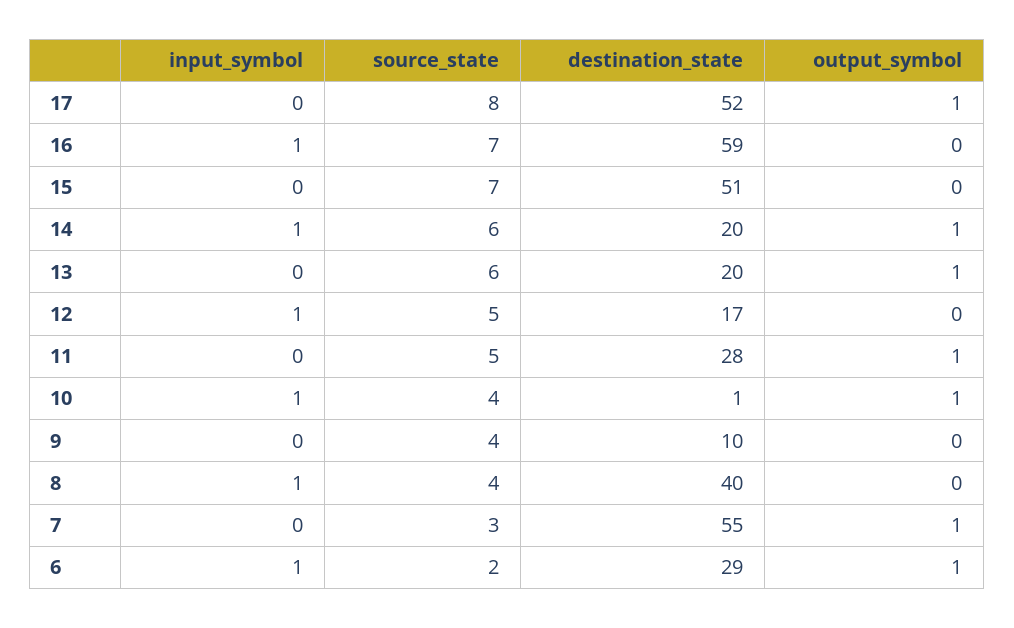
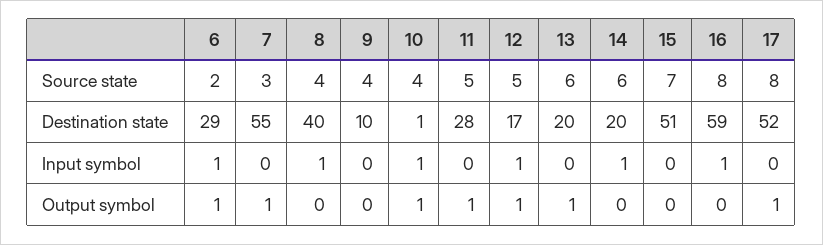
  {
    "input_symbol": {
      "17": 0,
      "16": 1,
      "15": 0,
      "14": 1,
      "13": 0,
      "12": 1,
      "11": 0,
      "10": 1,
      "9": 0,
      "8": 1,
      "7": 0,
      "6": 1
    },
    "source_state": {
      "17": 8,
-     "16": 7,
+     "16": 8,
      "15": 7,
      "14": 6,
      "13": 6,
      "12": 5,
      "11": 5,
      "10": 4,
      "9": 4,
      "8": 4,
      "7": 3,
      "6": 2
    },
    "destination_state": {
      "17": 52,
      "16": 59,
      "15": 51,
      "14": 20,
      "13": 20,
      "12": 17,
      "11": 28,
      "10": 1,
      "9": 10,
      "8": 40,
      "7": 55,
      "6": 29
    },
    "output_symbol": {
      "17": 1,
      "16": 0,
      "15": 0,
-     "14": 1,
+     "14": 0,
      "13": 1,
-     "12": 0,
+     "12": 1,
      "11": 1,
      "10": 1,
      "9": 0,
      "8": 0,
      "7": 1,
      "6": 1
    }
  }

